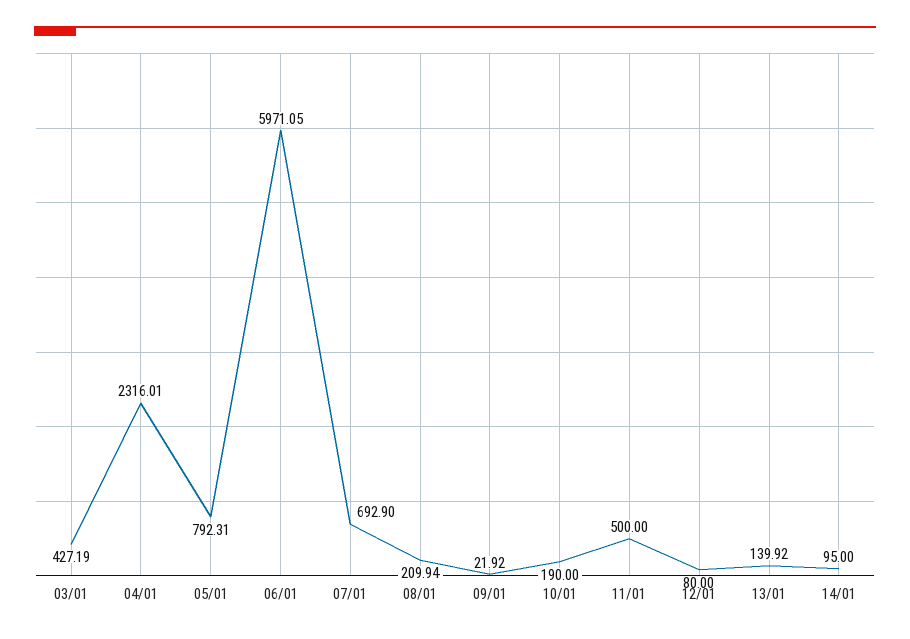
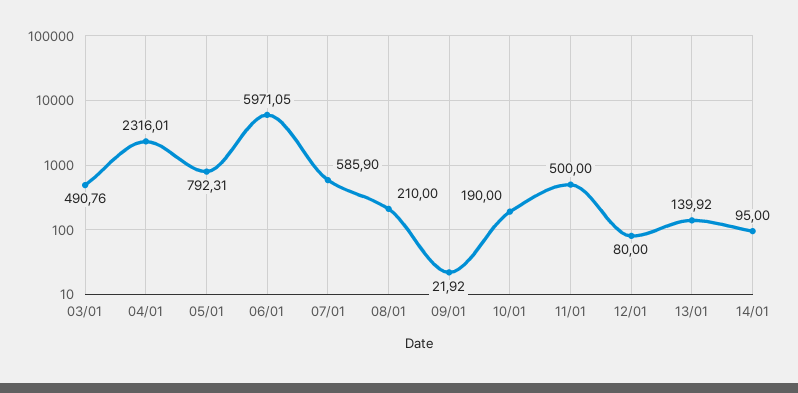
  {
-   "03/01": 427.19,
+   "03/01": 490.76,
    "04/01": 2316.01,
    "05/01": 792.31,
    "06/01": 5971.05,
-   "07/01": 692.9,
+   "07/01": 585.9,
-   "08/01": 209.94,
+   "08/01": 210,
    "09/01": 21.92,
    "10/01": 190,
    "11/01": 500,
    "12/01": 80,
    "13/01": 139.92,
    "14/01": 95
  }

